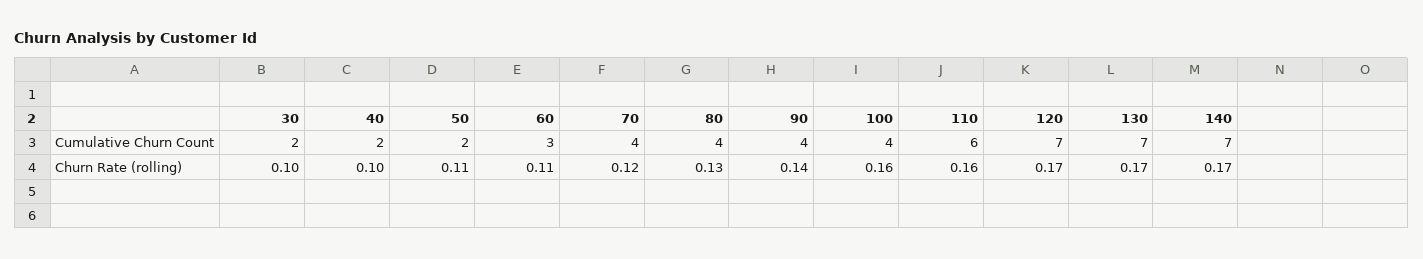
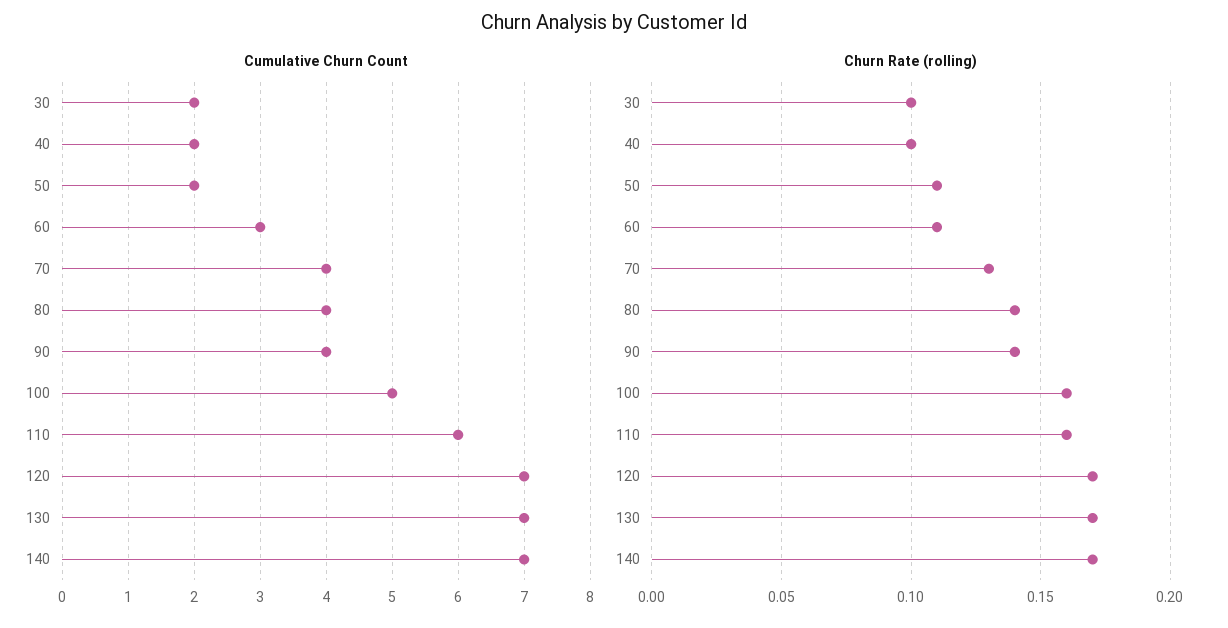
  {
    "Cumulative Churn Count": {
      "30": 2,
      "40": 2,
      "50": 2,
      "60": 3,
      "70": 4,
      "80": 4,
      "90": 4,
-     "100": 4,
+     "100": 5,
      "110": 6,
      "120": 7,
      "130": 7,
      "140": 7
    },
    "Churn Rate (rolling)": {
      "30": 0.1,
      "40": 0.1,
      "50": 0.11,
      "60": 0.11,
-     "70": 0.12,
+     "70": 0.13,
-     "80": 0.13,
+     "80": 0.14,
      "90": 0.14,
      "100": 0.16,
      "110": 0.16,
      "120": 0.17,
      "130": 0.17,
      "140": 0.17
    }
  }

